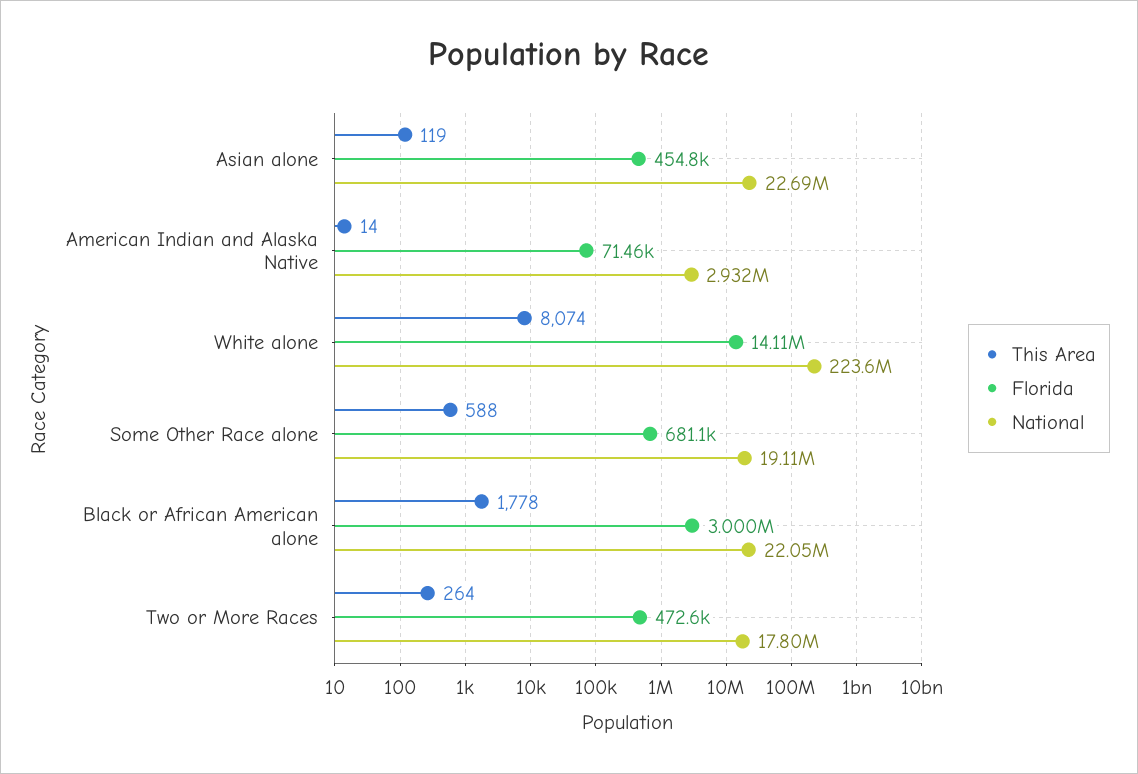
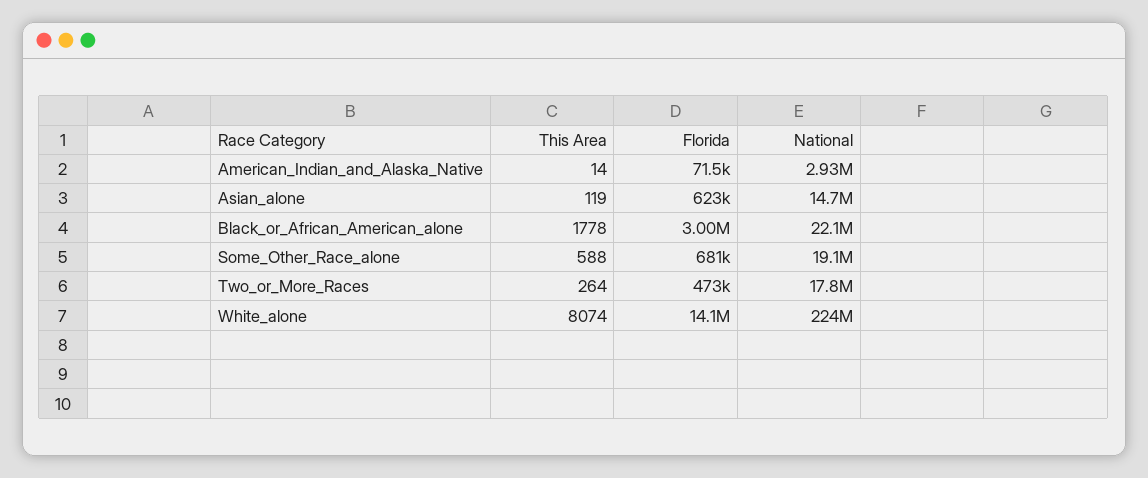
  {
    "This Area": {
      "Asian alone": 119,
      "American Indian and Alaska Native": 14,
      "White alone": 8074,
      "Some Other Race alone": 588,
      "Black or African American alone": 1778,
      "Two or More Races": 264
    },
    "Florida": {
-     "Asian alone": 454800,
+     "Asian alone": 623000,
      "American Indian and Alaska Native": 71460,
      "White alone": 14110000,
      "Some Other Race alone": 681100,
      "Black or African American alone": 3000000,
      "Two or More Races": 472600
    },
    "National": {
-     "Asian alone": 22690000,
+     "Asian alone": 14700000,
      "American Indian and Alaska Native": 2932000,
      "White alone": 223600000,
      "Some Other Race alone": 19110000,
      "Black or African American alone": 22050000,
      "Two or More Races": 17800000
    }
  }

